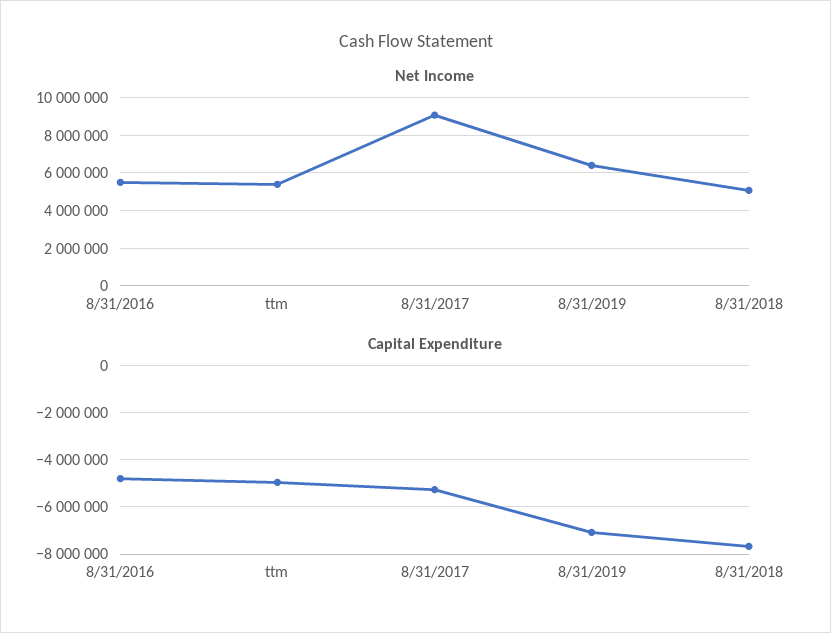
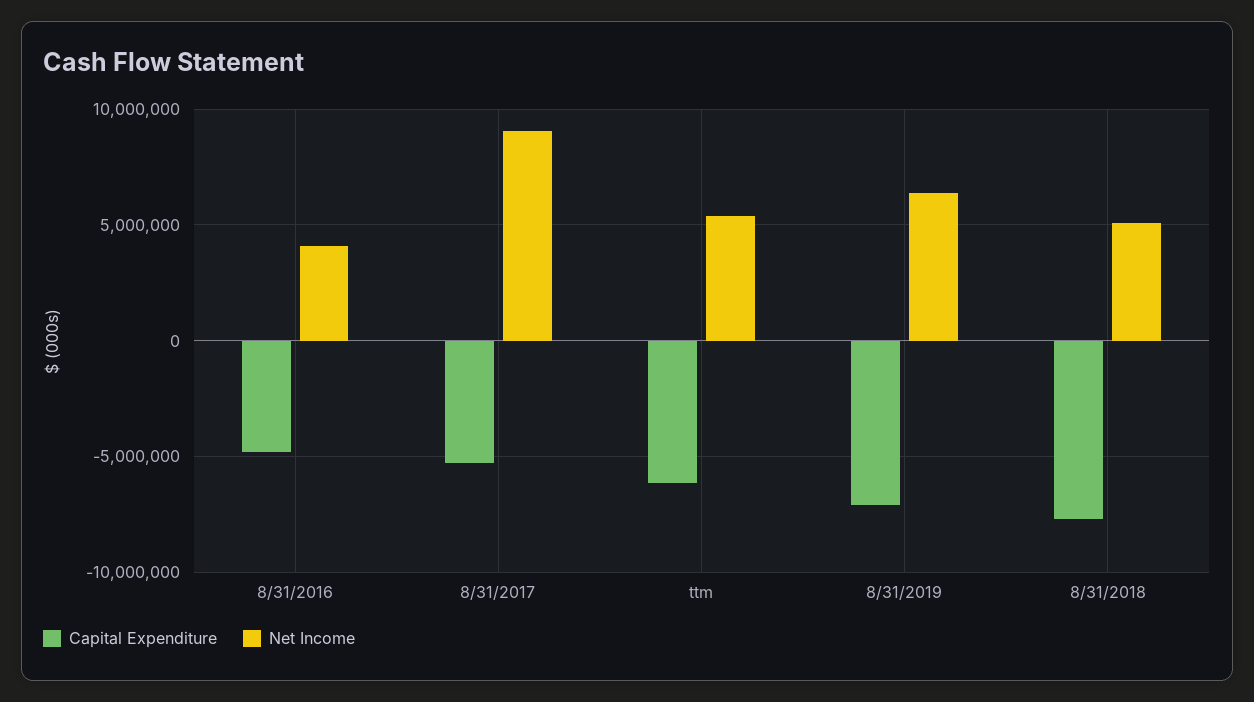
  {
    "Net Income": {
-     "8/31/2016": 5500000,
+     "8/31/2016": 4000000,
      "ttm": 5500000,
      "8/31/2017": 9000000,
      "8/31/2019": 6500000,
      "8/31/2018": 5000000
    },
    "Capital Expenditure": {
      "8/31/2016": -5000000,
-     "ttm": -5000000,
+     "ttm": -6000000,
      "8/31/2017": -5500000,
      "8/31/2019": -7000000,
      "8/31/2018": -7500000
    }
  }

